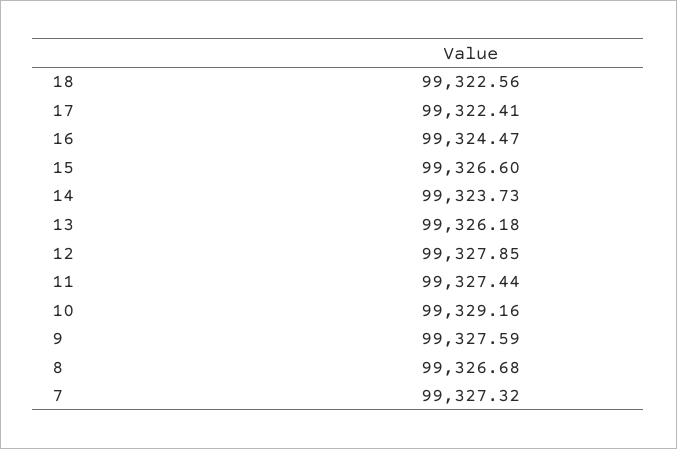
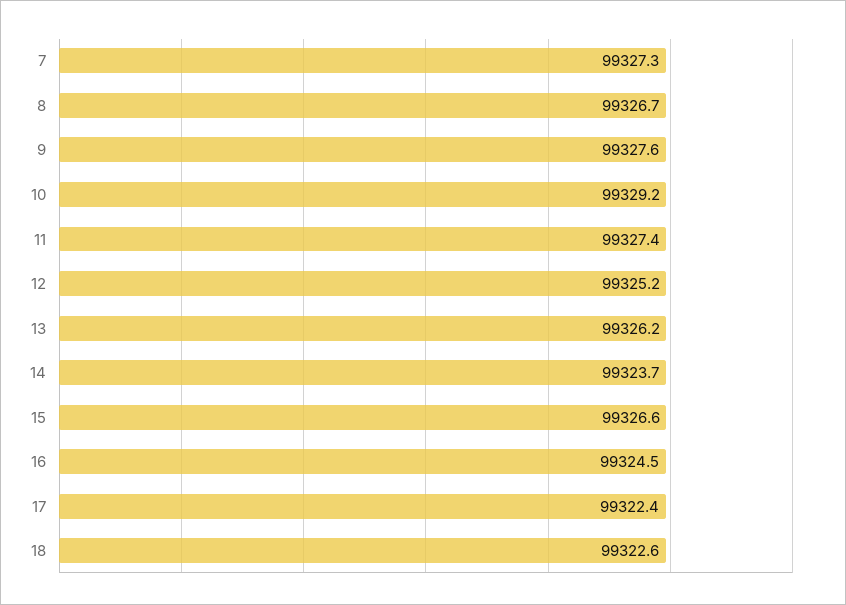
  {
    "18": 99322.56,
    "17": 99322.41,
    "16": 99324.47,
    "15": 99326.6,
    "14": 99323.73,
    "13": 99326.18,
-   "12": 99327.85,
+   "12": 99325.2,
    "11": 99327.44,
    "10": 99329.16,
    "9": 99327.59,
    "8": 99326.68,
    "7": 99327.32
  }

